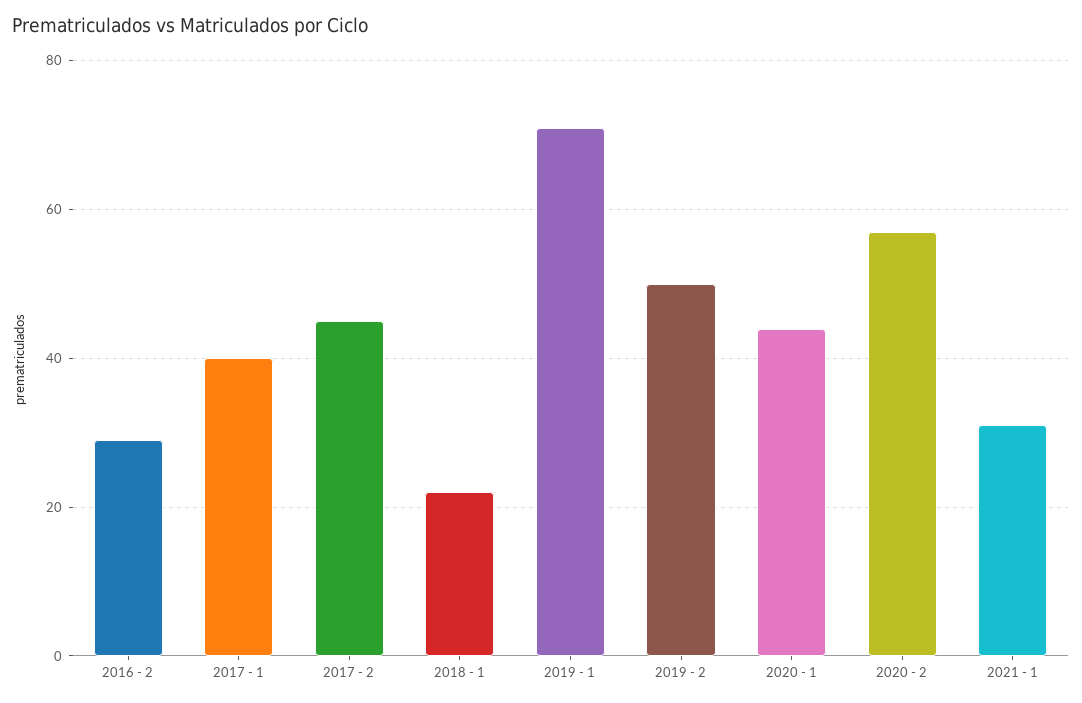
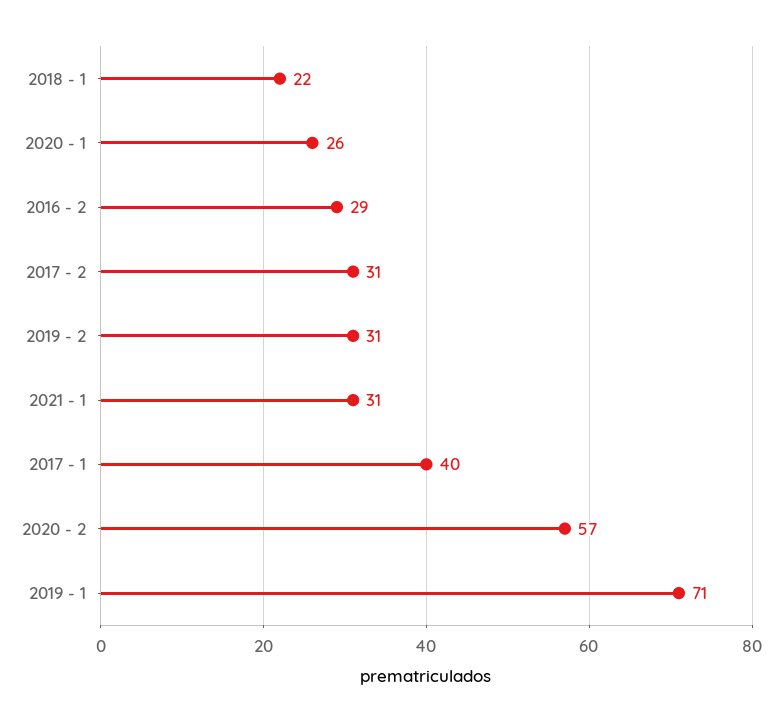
  {
    "2016 - 2": 29,
    "2017 - 1": 40,
-   "2017 - 2": 45,
+   "2017 - 2": 31,
    "2018 - 1": 22,
    "2019 - 1": 71,
-   "2019 - 2": 50,
+   "2019 - 2": 31,
-   "2020 - 1": 45,
+   "2020 - 1": 26,
    "2020 - 2": 57,
    "2021 - 1": 31
  }

